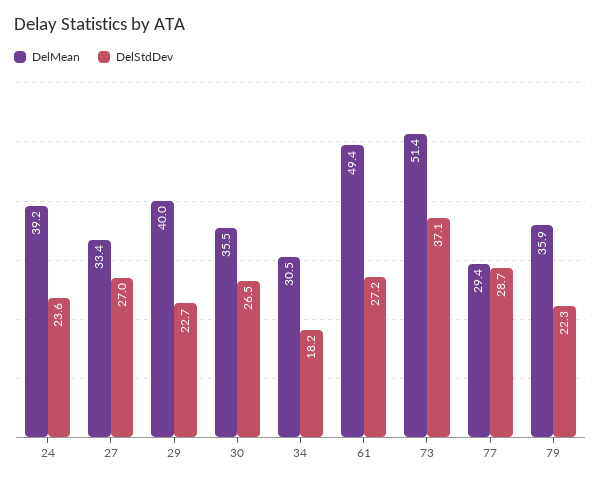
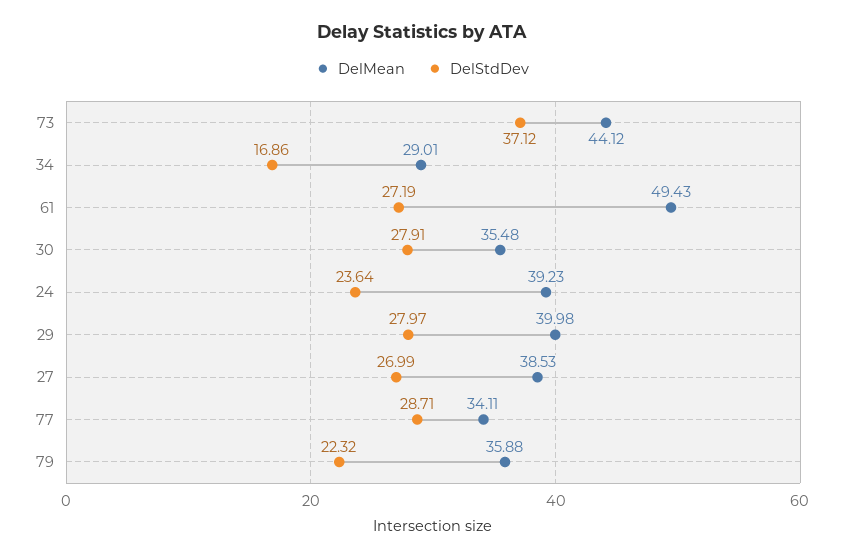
  {
    "DelMean": {
      "24": 39.23,
-     "27": 33.4,
+     "27": 38.53,
      "29": 39.98,
      "30": 35.48,
-     "34": 30.5,
+     "34": 29.01,
      "61": 49.43,
-     "73": 51.4,
+     "73": 44.12,
-     "77": 29.4,
+     "77": 34.11,
      "79": 35.88
    },
    "DelStdDev": {
      "24": 23.64,
      "27": 26.99,
-     "29": 22.7,
+     "29": 27.97,
-     "30": 26.5,
+     "30": 27.91,
-     "34": 18.2,
+     "34": 16.86,
      "61": 27.19,
      "73": 37.12,
      "77": 28.71,
      "79": 22.32
    }
  }

